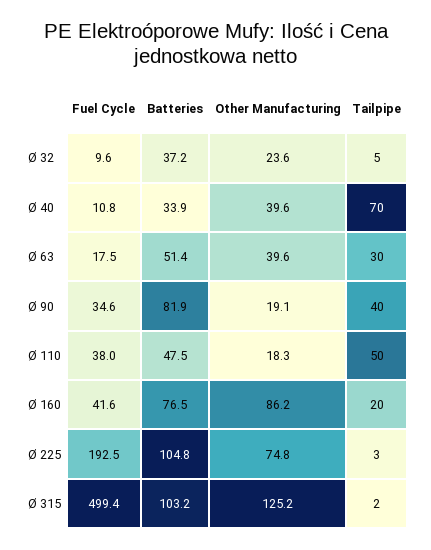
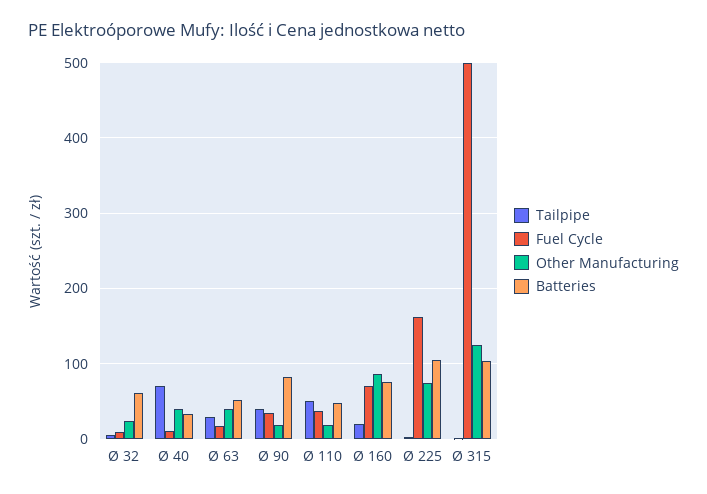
  {
    "Fuel Cycle": {
      "Ø 32": 9.6,
      "Ø 40": 10.8,
      "Ø 63": 17.5,
      "Ø 90": 34.6,
      "Ø 110": 38,
-     "Ø 160": 41.6,
+     "Ø 160": 70,
-     "Ø 225": 192.5,
+     "Ø 225": 160,
      "Ø 315": 499.4
    },
    "Batteries": {
-     "Ø 32": 37.2,
+     "Ø 32": 60,
      "Ø 40": 33.9,
      "Ø 63": 51.4,
      "Ø 90": 81.9,
      "Ø 110": 47.5,
      "Ø 160": 76.5,
      "Ø 225": 104.8,
      "Ø 315": 103.2
    },
    "Other Manufacturing": {
      "Ø 32": 23.6,
      "Ø 40": 39.6,
      "Ø 63": 39.6,
      "Ø 90": 19.1,
      "Ø 110": 18.3,
      "Ø 160": 86.2,
      "Ø 225": 74.8,
      "Ø 315": 125.2
    },
    "Tailpipe": {
      "Ø 32": 5,
      "Ø 40": 70,
      "Ø 63": 30,
      "Ø 90": 40,
      "Ø 110": 50,
      "Ø 160": 20,
      "Ø 225": 3,
      "Ø 315": 2
    }
  }

